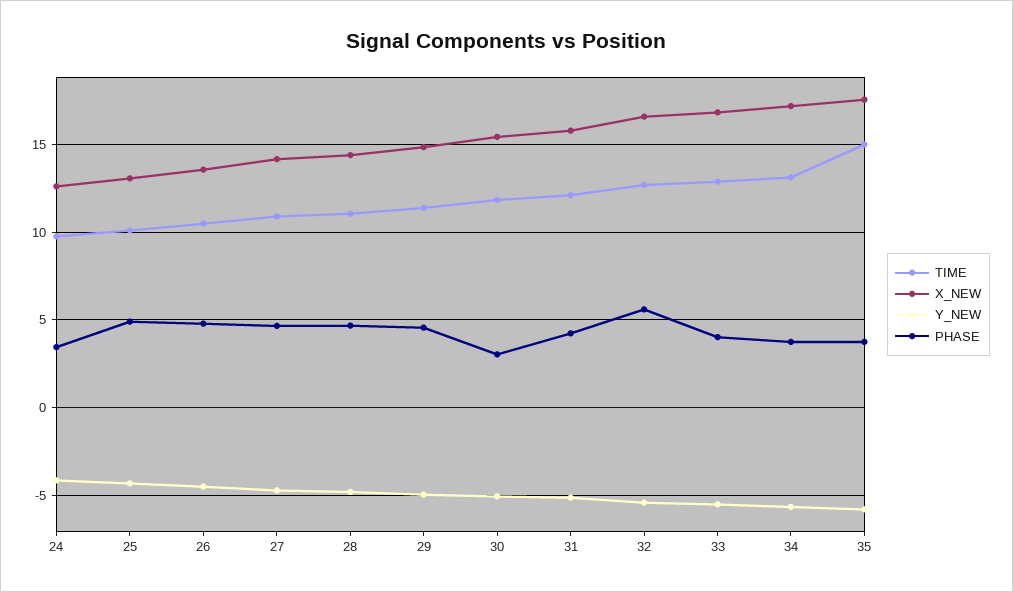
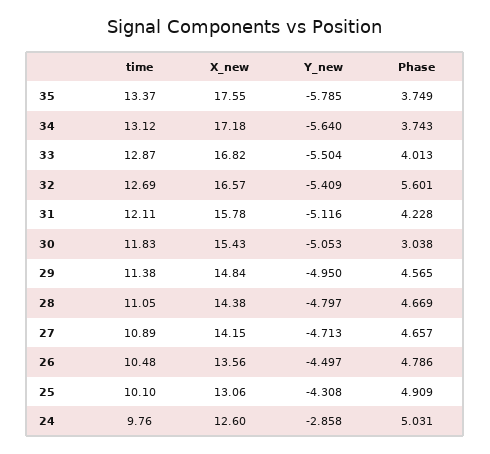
  {
    "TIME": {
      "24": 9.76,
      "25": 10.1,
      "26": 10.48,
      "27": 10.89,
      "28": 11.05,
      "29": 11.38,
      "30": 11.83,
      "31": 12.11,
      "32": 12.69,
      "33": 12.87,
      "34": 13.12,
-     "35": 15
+     "35": 13.37
    },
    "X_NEW": {
      "24": 12.6,
      "25": 13.06,
      "26": 13.56,
      "27": 14.15,
      "28": 14.38,
      "29": 14.84,
      "30": 15.43,
      "31": 15.78,
      "32": 16.57,
      "33": 16.82,
      "34": 17.18,
      "35": 17.55
    },
    "Y_NEW": {
-     "24": -4,
+     "24": -2.858,
      "25": -4.308,
      "26": -4.497,
      "27": -4.713,
      "28": -4.797,
      "29": -4.95,
      "30": -5.053,
      "31": -5.116,
      "32": -5.409,
      "33": -5.504,
      "34": -5.64,
      "35": -5.785
    },
    "PHASE": {
-     "24": 3.5,
+     "24": 5.031,
      "25": 4.909,
      "26": 4.786,
      "27": 4.657,
      "28": 4.669,
      "29": 4.565,
      "30": 3.038,
      "31": 4.228,
      "32": 5.601,
      "33": 4.013,
      "34": 3.743,
      "35": 3.749
    }
  }

